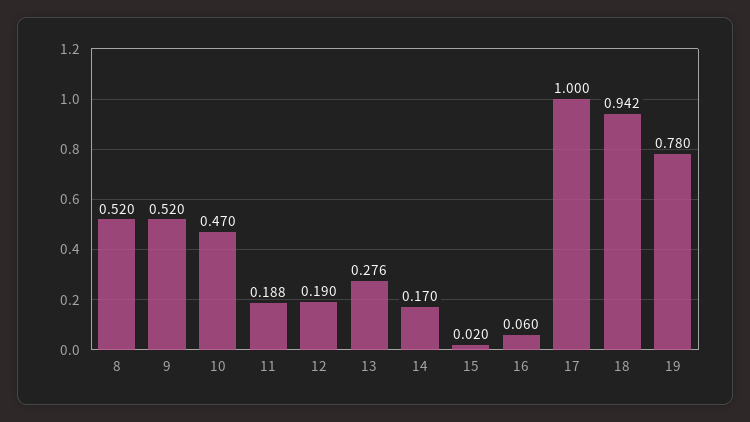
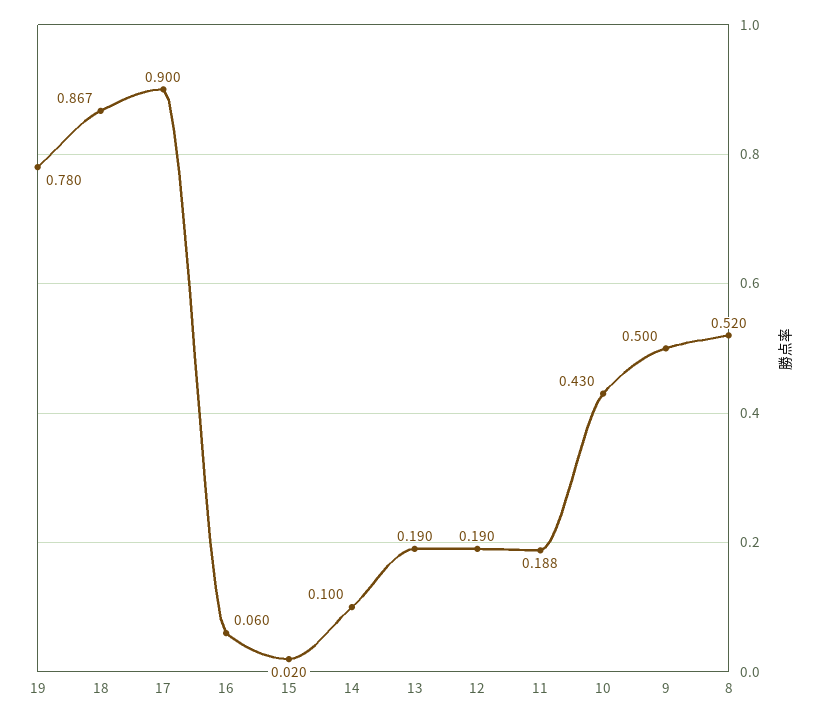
  {
    "8": 0.52,
-   "9": 0.52,
+   "9": 0.5,
-   "10": 0.47,
+   "10": 0.43,
    "11": 0.188,
    "12": 0.19,
-   "13": 0.276,
+   "13": 0.19,
-   "14": 0.17,
+   "14": 0.1,
    "15": 0.02,
    "16": 0.06,
-   "17": 1,
+   "17": 0.9,
-   "18": 0.942,
+   "18": 0.867,
    "19": 0.78
  }

